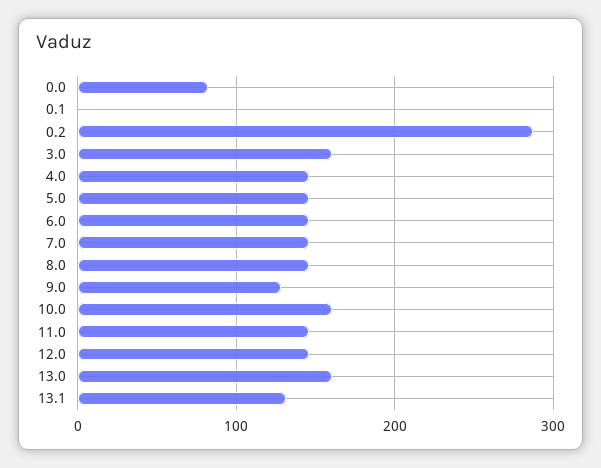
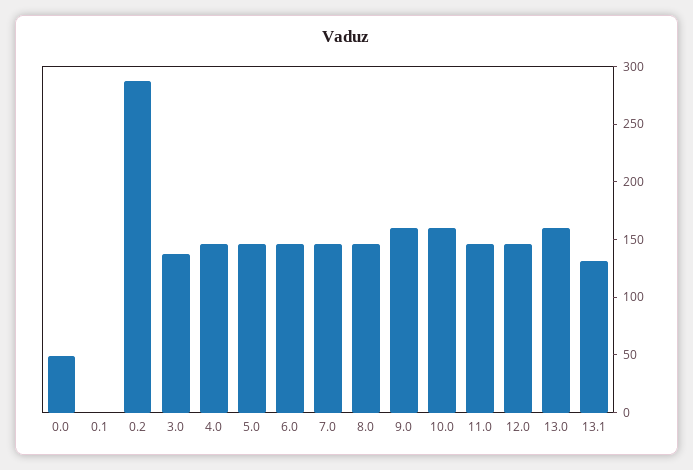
  {
-   "0.0": 80,
+   "0.0": 50,
    "0.1": 0,
    "0.2": 290,
-   "3.0": 160,
+   "3.0": 140,
    "4.0": 150,
    "5.0": 150,
    "6.0": 150,
    "7.0": 150,
    "8.0": 150,
-   "9.0": 130,
+   "9.0": 160,
    "10.0": 160,
    "11.0": 150,
    "12.0": 150,
    "13.0": 160,
    "13.1": 130
  }

